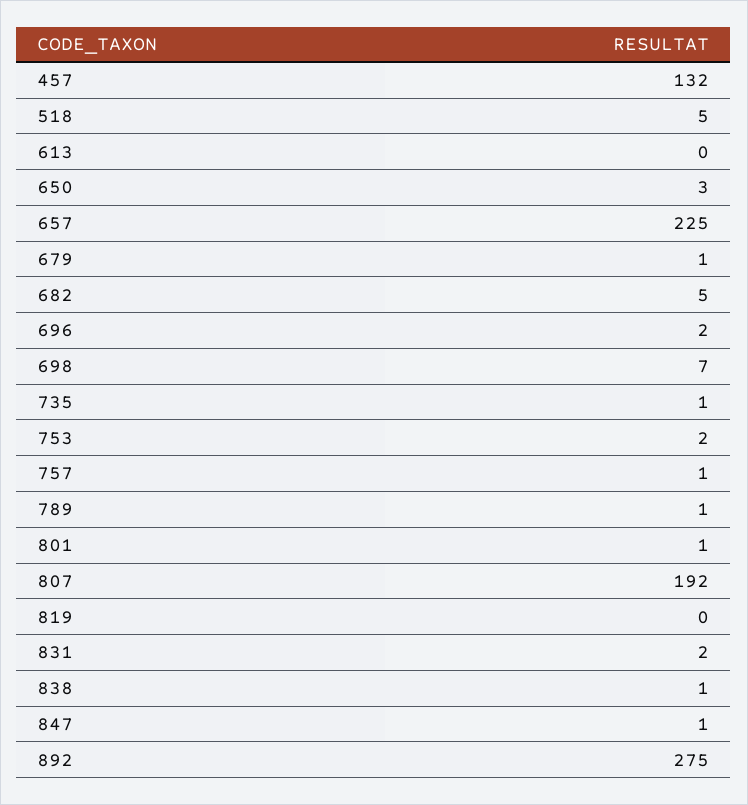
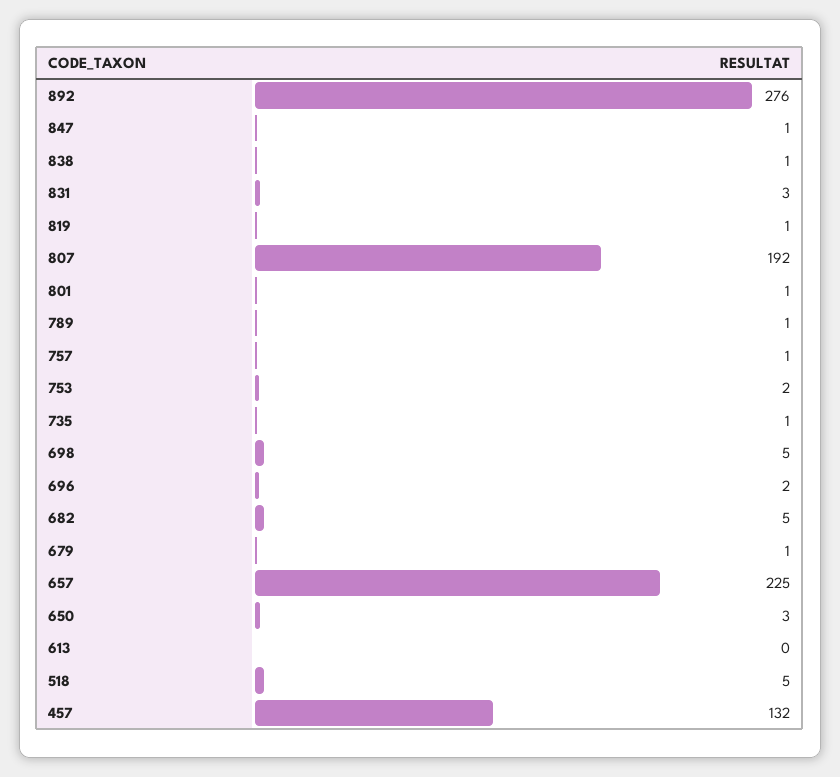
  {
    "457": 132,
    "518": 5,
    "613": 0,
    "650": 3,
    "657": 225,
    "679": 1,
    "682": 5,
    "696": 2,
-   "698": 7,
+   "698": 5,
    "735": 1,
    "753": 2,
    "757": 1,
    "789": 1,
    "801": 1,
    "807": 192,
-   "819": 0,
+   "819": 1,
-   "831": 2,
+   "831": 3,
    "838": 1,
    "847": 1,
-   "892": 275
+   "892": 276
  }

